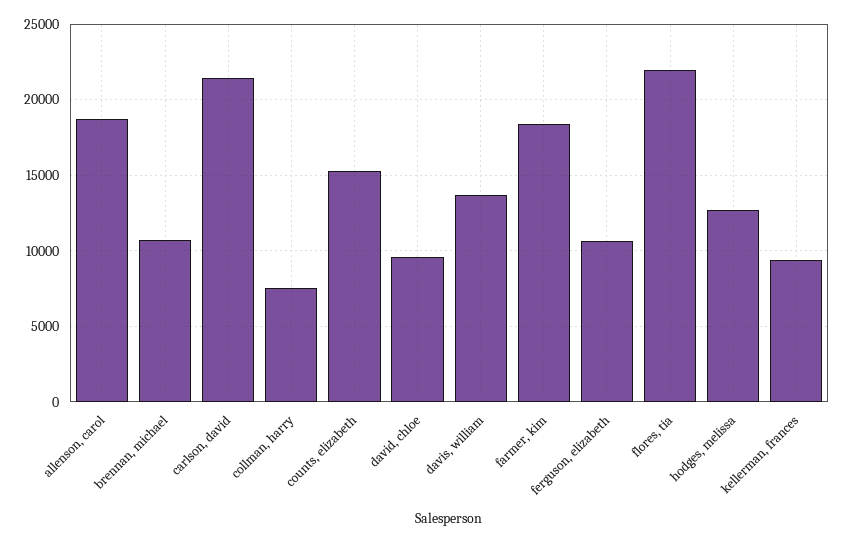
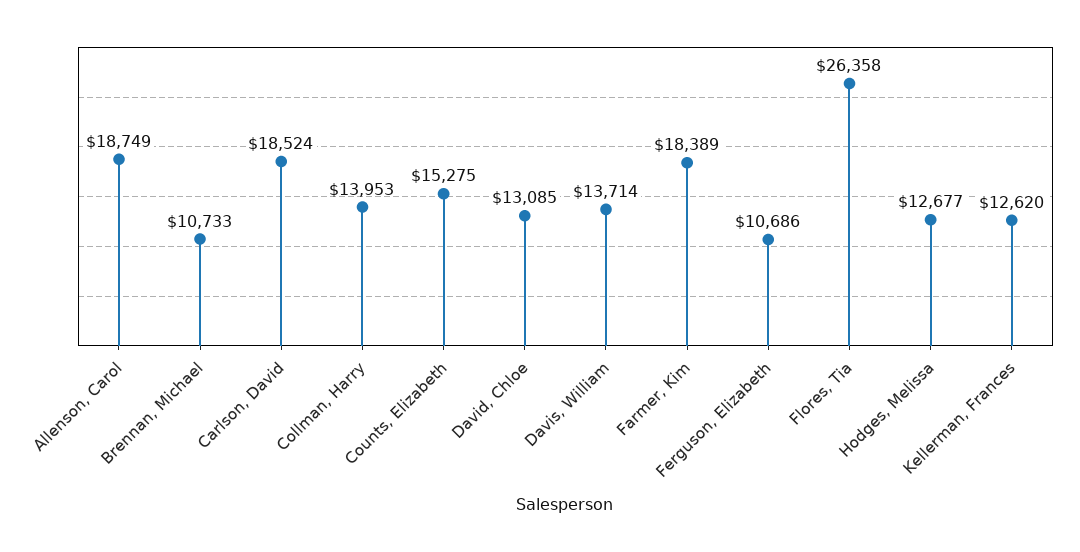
  {
    "allenson, carol": 18749,
    "brennan, michael": 10733,
-   "carlson, david": 21500,
+   "carlson, david": 18524,
-   "collman, harry": 7500,
+   "collman, harry": 13953,
    "counts, elizabeth": 15275,
-   "david, chloe": 9500,
+   "david, chloe": 13085,
    "davis, william": 13714,
    "farmer, kim": 18389,
    "ferguson, elizabeth": 10686,
-   "flores, tia": 22000,
+   "flores, tia": 26358,
    "hodges, melissa": 12677,
-   "kellerman, frances": 9500
+   "kellerman, frances": 12620
  }

